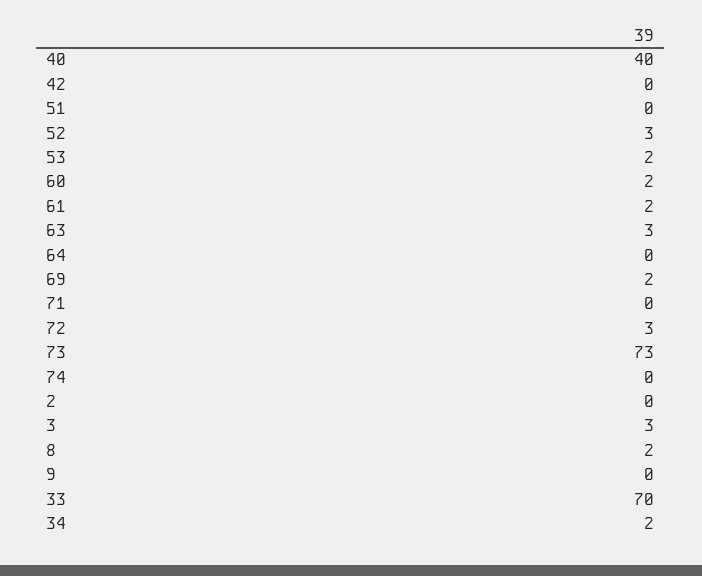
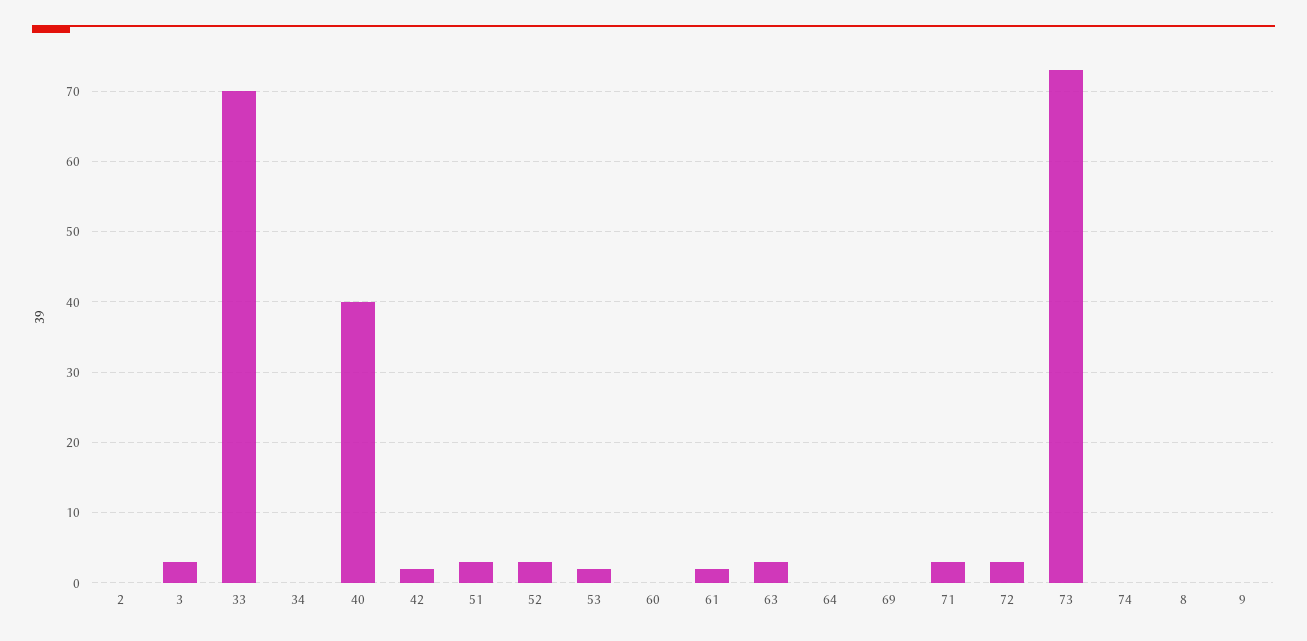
  {
    "40": 40,
-   "42": 0,
+   "42": 2,
-   "51": 0,
+   "51": 3,
    "52": 3,
    "53": 2,
-   "60": 2,
+   "60": 0,
    "61": 2,
    "63": 3,
    "64": 0,
-   "69": 2,
+   "69": 0,
-   "71": 0,
+   "71": 3,
    "72": 3,
    "73": 73,
    "74": 0,
    "2": 0,
    "3": 3,
-   "8": 2,
+   "8": 0,
    "9": 0,
    "33": 70,
-   "34": 2
+   "34": 0
  }

